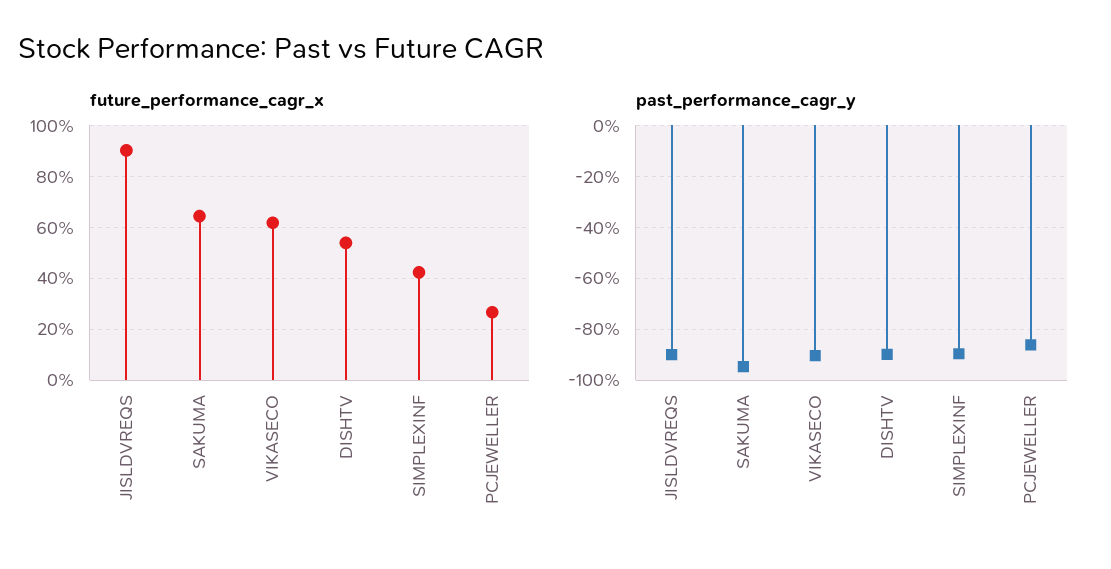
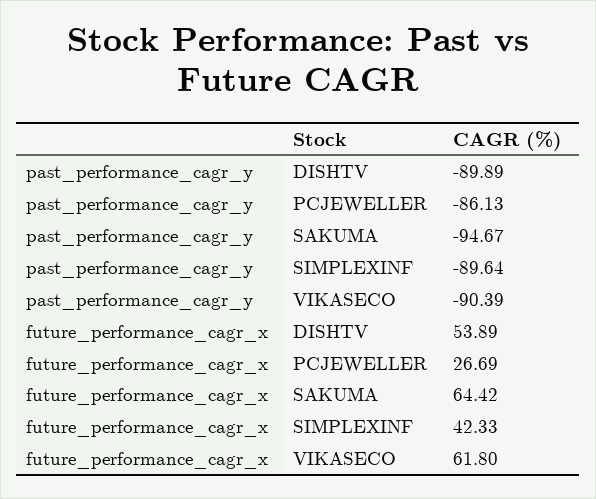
  {
    "future_performance_cagr_x": {
-     "JISLDVREQS": 90,
      "SAKUMA": 64.42,
      "VIKASECO": 61.8,
      "DISHTV": 53.89,
      "SIMPLEXINF": 42.33,
      "PCJEWELLER": 26.69
    },
    "past_performance_cagr_y": {
-     "JISLDVREQS": -90,
      "SAKUMA": -94.67,
      "VIKASECO": -90.39,
      "DISHTV": -89.89,
      "SIMPLEXINF": -89.64,
      "PCJEWELLER": -86.13
    }
  }

